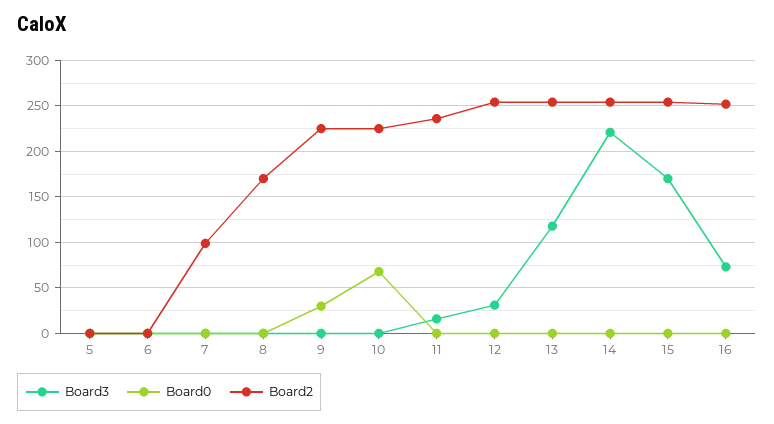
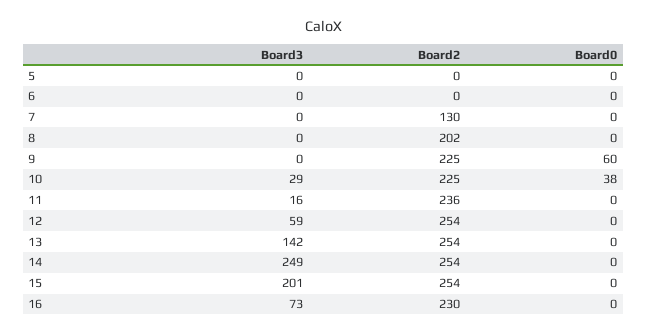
  {
    "Board3": {
      "5": 0,
      "6": 0,
      "7": 0,
      "8": 0,
      "9": 0,
-     "10": 0,
+     "10": 29,
      "11": 16,
-     "12": 30,
+     "12": 59,
-     "13": 120,
+     "13": 142,
-     "14": 220,
+     "14": 249,
-     "15": 170,
+     "15": 201,
      "16": 73
    },
    "Board0": {
      "5": 0,
      "6": 0,
      "7": 0,
      "8": 0,
-     "9": 30,
+     "9": 60,
-     "10": 70,
+     "10": 38,
      "11": 0,
      "12": 0,
      "13": 0,
      "14": 0,
      "15": 0,
      "16": 0
    },
    "Board2": {
      "5": 0,
      "6": 0,
-     "7": 100,
+     "7": 130,
-     "8": 170,
+     "8": 202,
      "9": 225,
      "10": 225,
      "11": 236,
      "12": 254,
      "13": 254,
      "14": 254,
      "15": 254,
-     "16": 250
+     "16": 230
    }
  }

